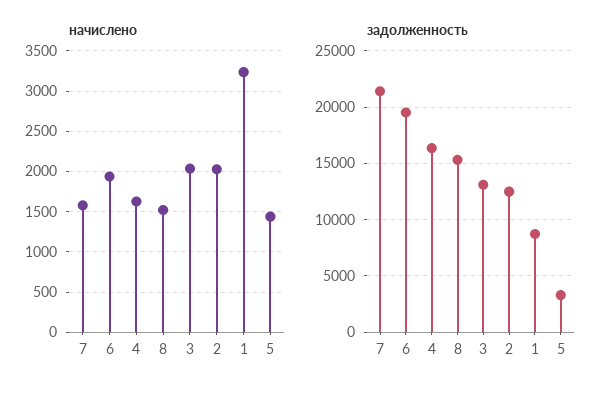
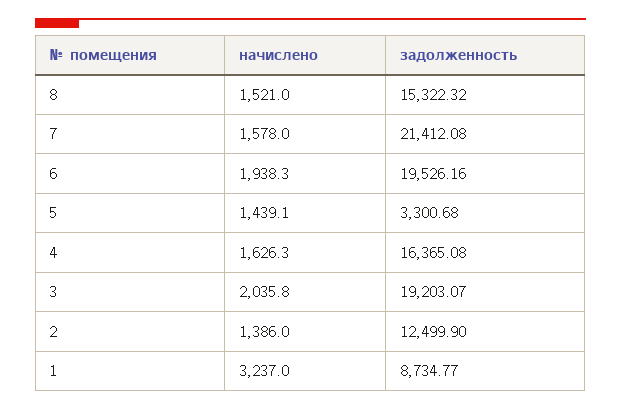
  {
    "начислено": {
      "7": 1578,
      "6": 1938.3,
      "4": 1626.3,
      "8": 1521,
      "3": 2035.8,
-     "2": 2000,
+     "2": 1386,
      "1": 3237,
      "5": 1439.1
    },
    "задолженность": {
      "7": 21412.08,
      "6": 19526.16,
      "4": 16365.08,
      "8": 15322.32,
-     "3": 13000,
+     "3": 19203.07,
      "2": 12499.9,
      "1": 8734.77,
      "5": 3300.68
    }
  }

